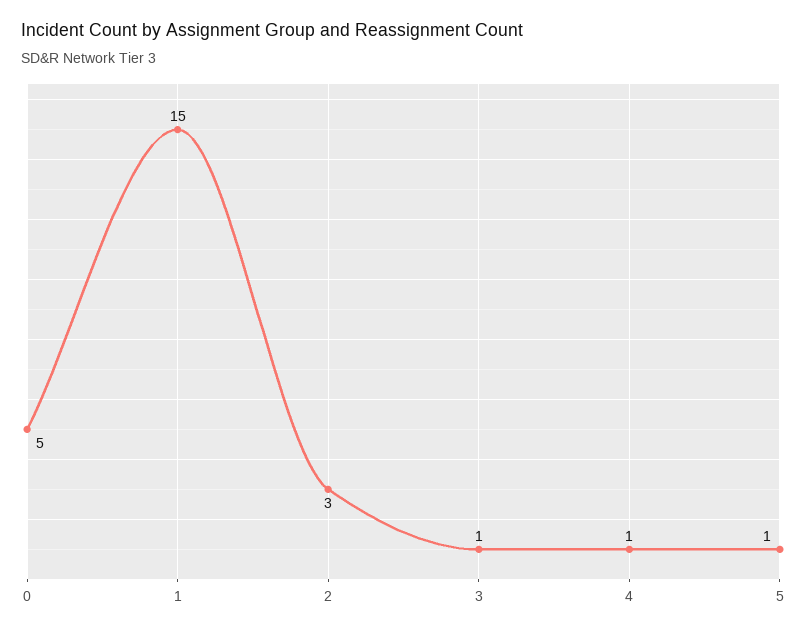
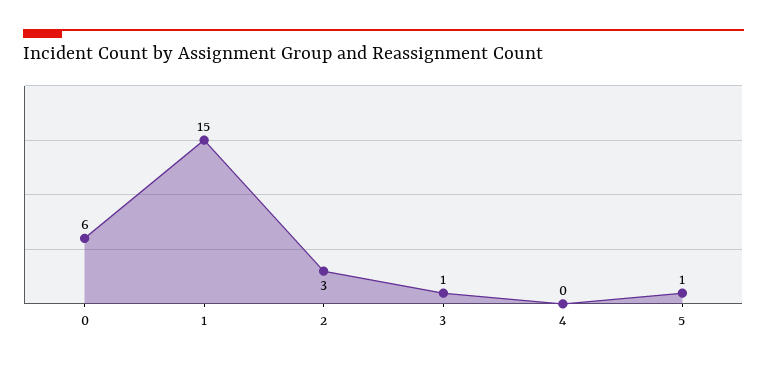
  {
-   "0": 5,
+   "0": 6,
    "1": 15,
    "2": 3,
    "3": 1,
-   "4": 1,
+   "4": 0,
    "5": 1
  }

